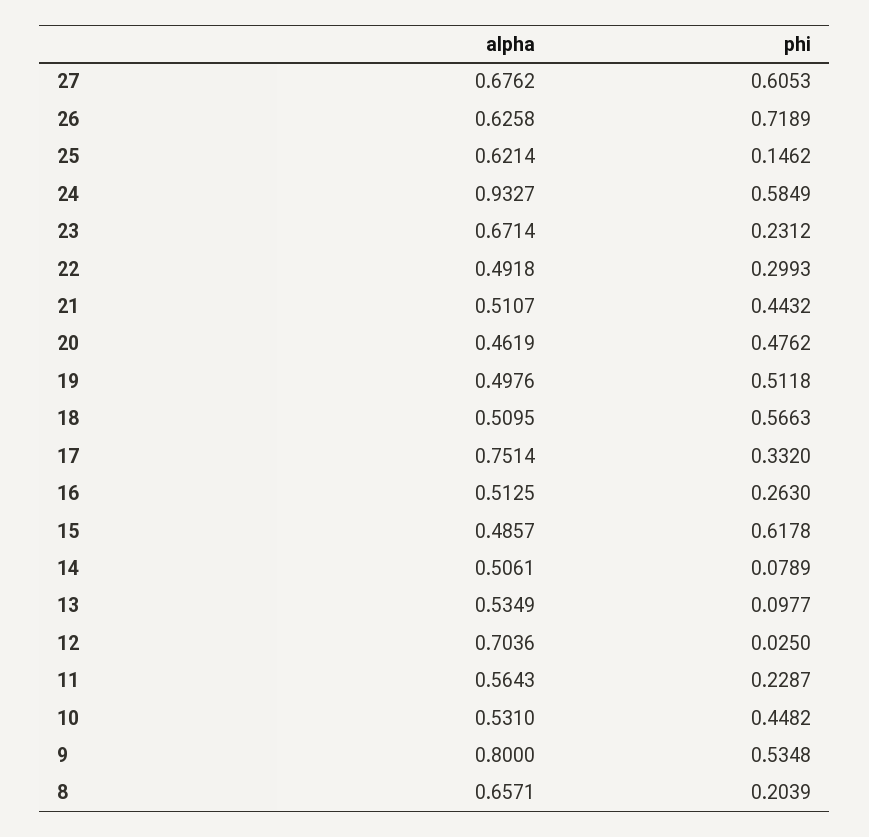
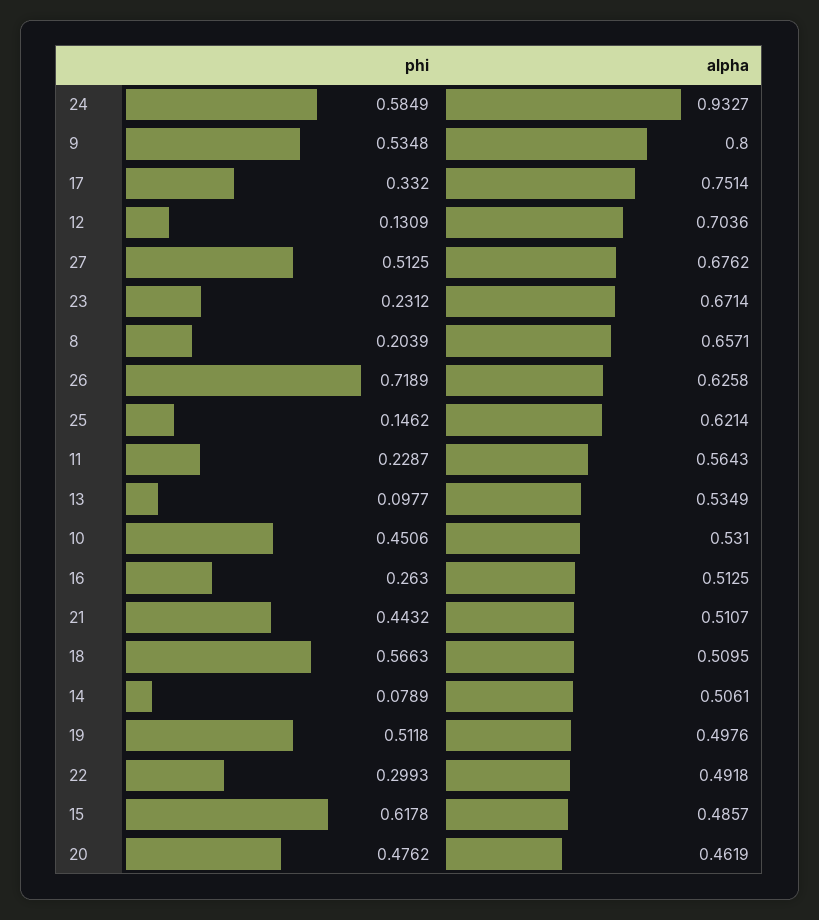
  {
    "alpha": {
      "27": 0.6762,
      "26": 0.6258,
      "25": 0.6214,
      "24": 0.9327,
      "23": 0.6714,
      "22": 0.4918,
      "21": 0.5107,
      "20": 0.4619,
      "19": 0.4976,
      "18": 0.5095,
      "17": 0.7514,
      "16": 0.5125,
      "15": 0.4857,
      "14": 0.5061,
      "13": 0.5349,
      "12": 0.7036,
      "11": 0.5643,
      "10": 0.531,
      "9": 0.8,
      "8": 0.6571
    },
    "phi": {
-     "27": 0.6053,
+     "27": 0.5125,
      "26": 0.7189,
      "25": 0.1462,
      "24": 0.5849,
      "23": 0.2312,
      "22": 0.2993,
      "21": 0.4432,
      "20": 0.4762,
      "19": 0.5118,
      "18": 0.5663,
      "17": 0.332,
      "16": 0.263,
      "15": 0.6178,
      "14": 0.0789,
      "13": 0.0977,
-     "12": 0.025,
+     "12": 0.1309,
      "11": 0.2287,
-     "10": 0.4482,
+     "10": 0.4506,
      "9": 0.5348,
      "8": 0.2039
    }
  }

